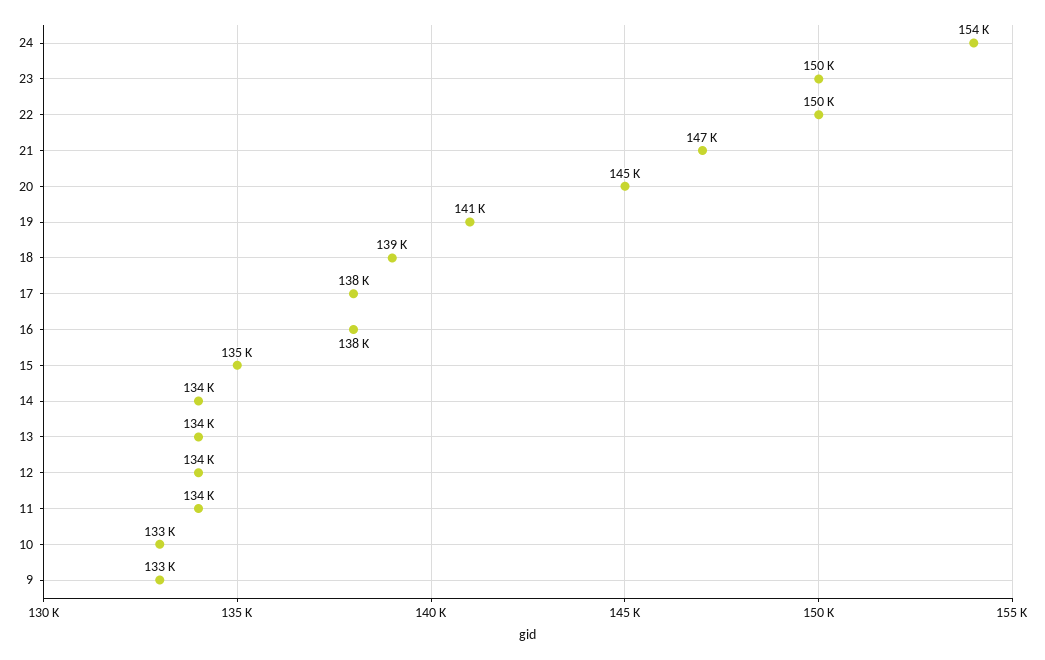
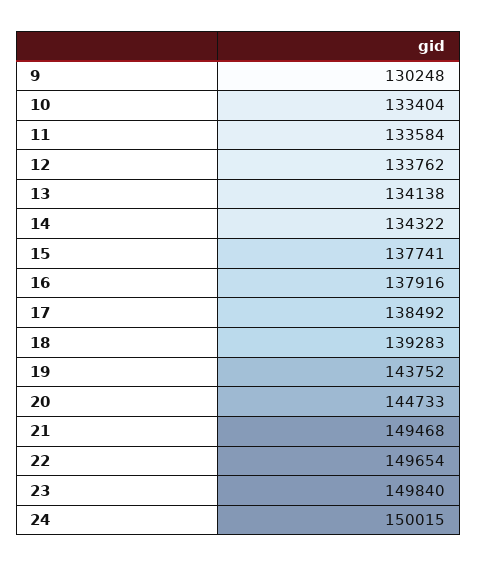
  {
-   "24": 154000,
+   "24": 150015,
    "23": 149840,
    "22": 149654,
-   "21": 147000,
+   "21": 149468,
    "20": 144733,
-   "19": 141000,
+   "19": 143752,
    "18": 139283,
    "17": 138492,
    "16": 137916,
-   "15": 135000,
+   "15": 137741,
    "14": 134322,
    "13": 134138,
    "12": 133762,
    "11": 133584,
    "10": 133404,
-   "9": 133000
+   "9": 130248
  }

